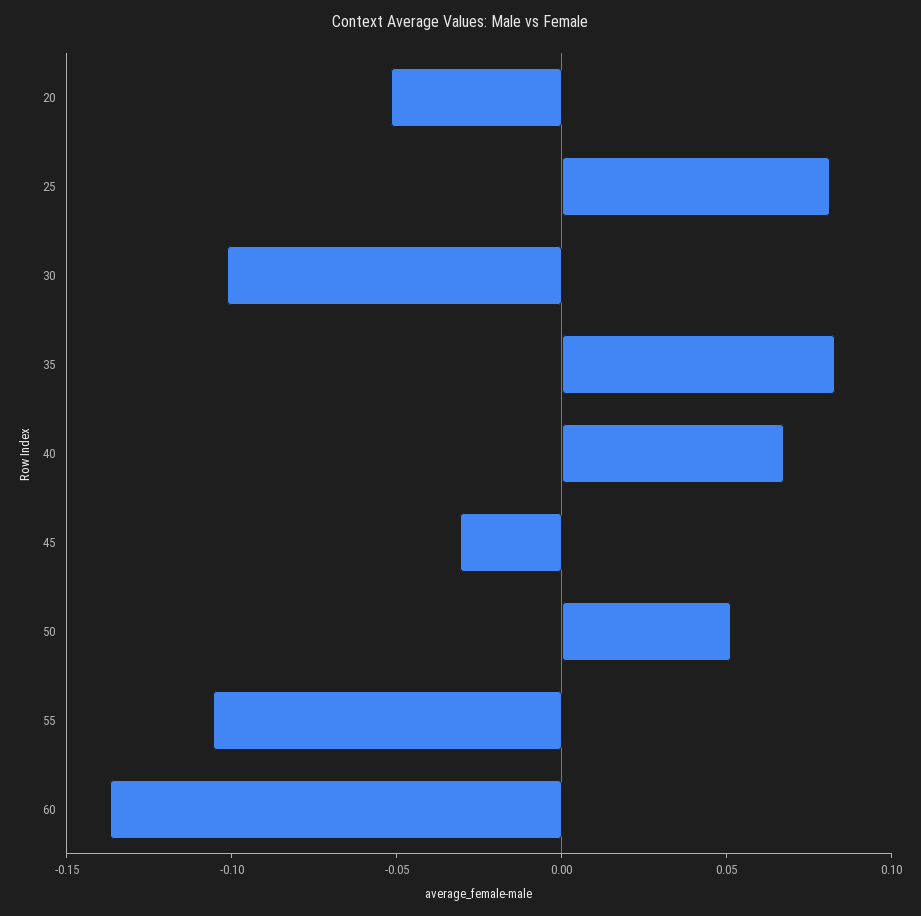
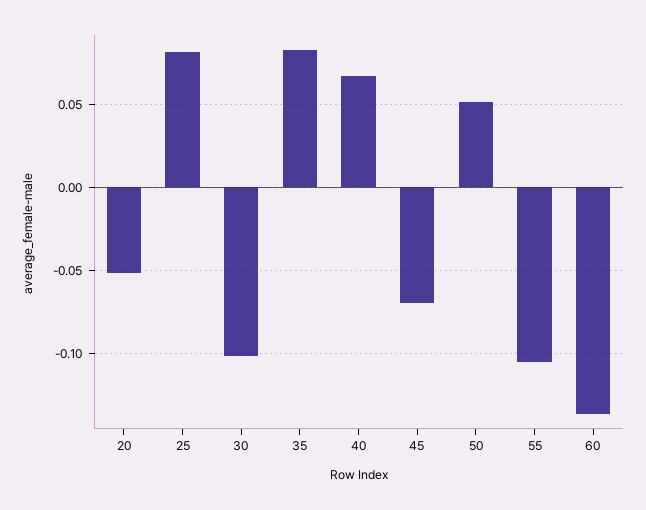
  {
    "20": -0.05,
    "25": 0.08,
    "30": -0.1,
    "35": 0.085,
    "40": 0.065,
-   "45": -0.03,
+   "45": -0.07,
    "50": 0.05,
    "55": -0.105,
    "60": -0.135
  }

